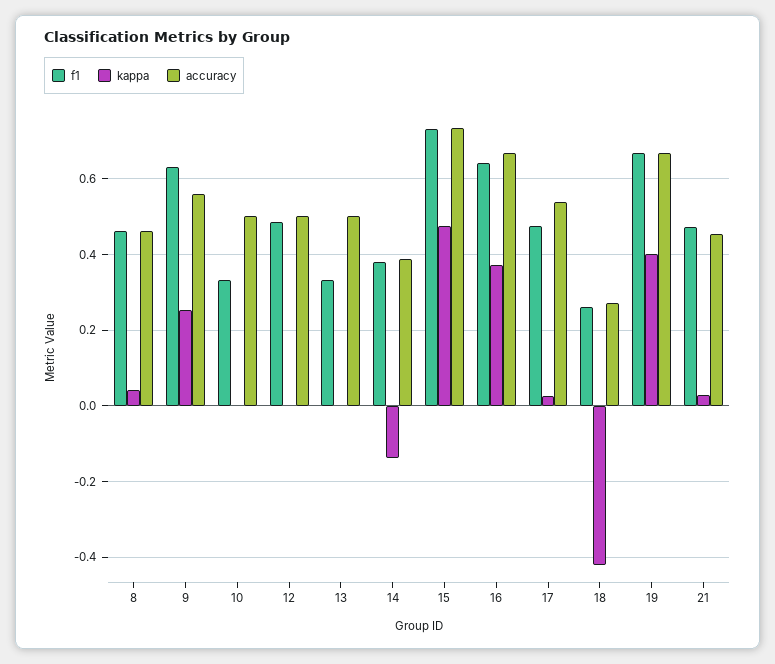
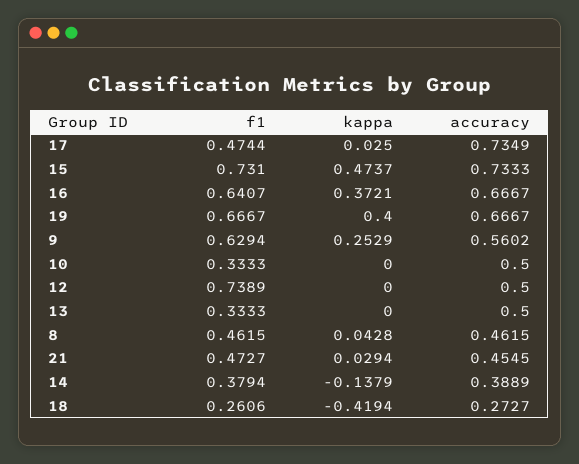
  {
    "f1": {
      "8": 0.4615,
      "9": 0.6294,
      "10": 0.3333,
-     "12": 0.48,
+     "12": 0.7389,
      "13": 0.3333,
      "14": 0.3794,
      "15": 0.731,
      "16": 0.6407,
      "17": 0.4744,
      "18": 0.2606,
      "19": 0.6667,
      "21": 0.4727
    },
    "kappa": {
      "8": 0.0428,
      "9": 0.2529,
      "10": 0,
      "12": 0,
      "13": 0,
      "14": -0.1379,
      "15": 0.4737,
      "16": 0.3721,
      "17": 0.025,
      "18": -0.4194,
      "19": 0.4,
      "21": 0.0294
    },
    "accuracy": {
      "8": 0.4615,
      "9": 0.5602,
      "10": 0.5,
      "12": 0.5,
      "13": 0.5,
      "14": 0.3889,
      "15": 0.7333,
      "16": 0.6667,
-     "17": 0.54,
+     "17": 0.7349,
      "18": 0.2727,
      "19": 0.6667,
      "21": 0.4545
    }
  }

